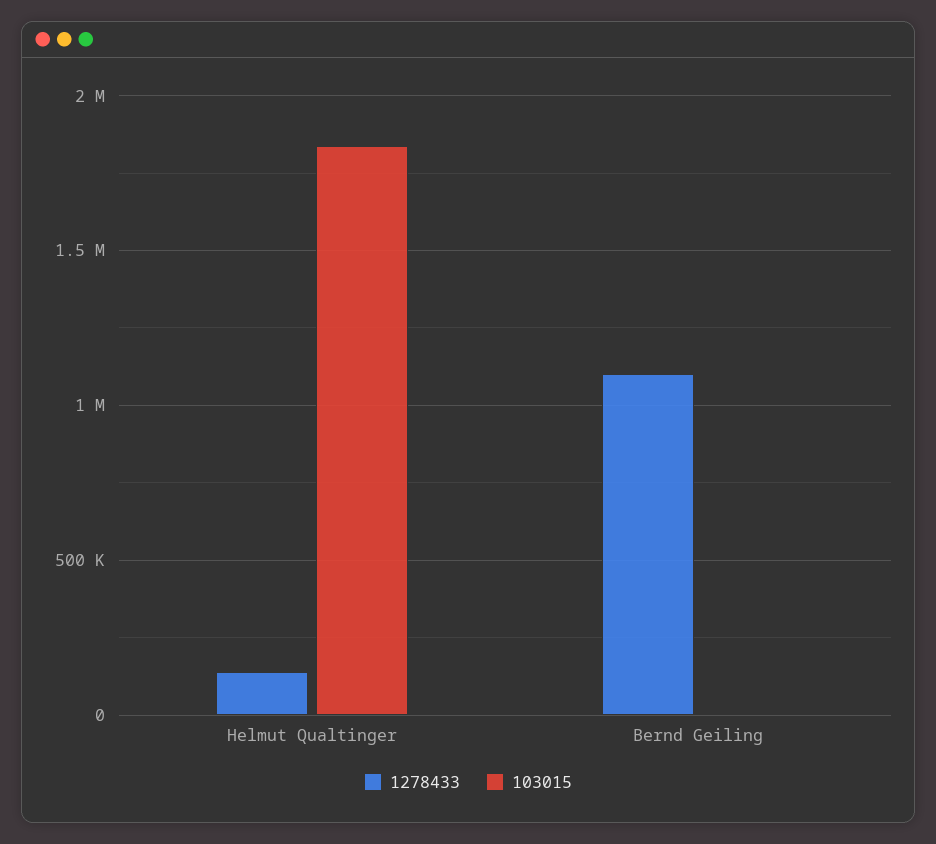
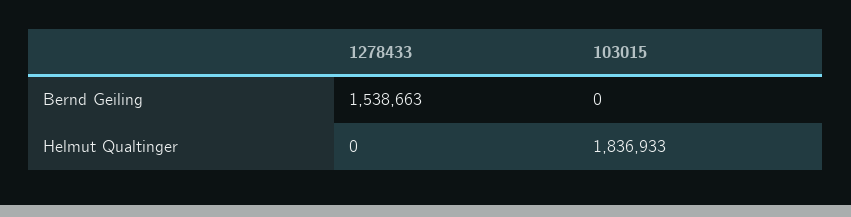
  {
    "1278433": {
-     "Helmut Qualtinger": 150000,
+     "Helmut Qualtinger": 0,
-     "Bernd Geiling": 1100000
+     "Bernd Geiling": 1538663
    },
    "103015": {
      "Helmut Qualtinger": 1836933,
      "Bernd Geiling": 0
    }
  }

